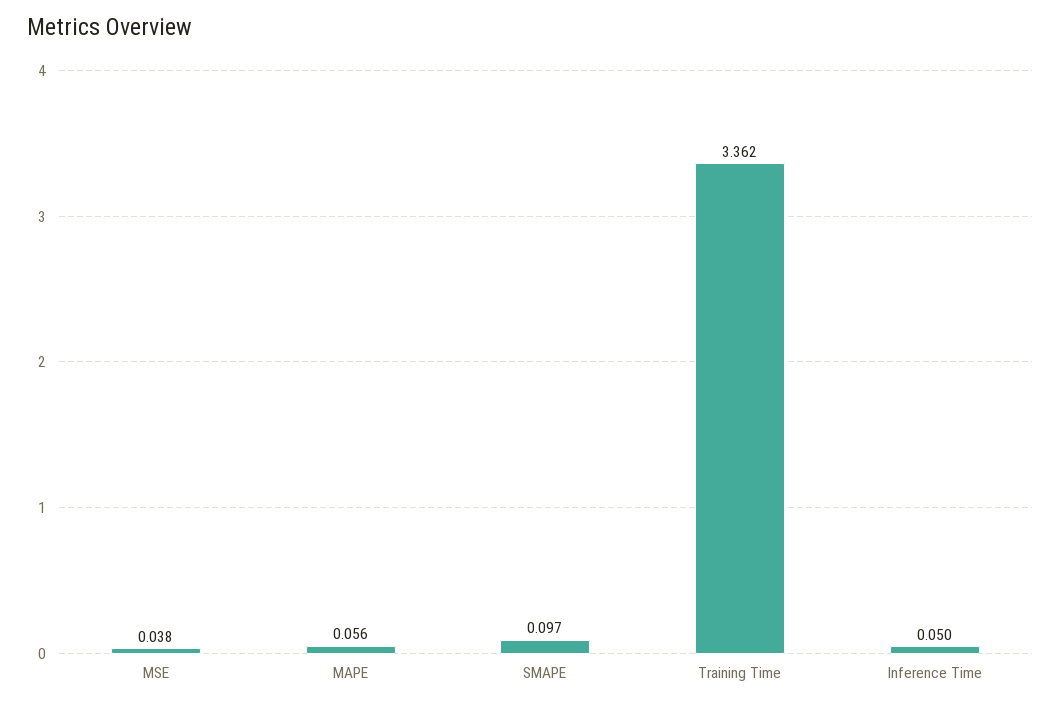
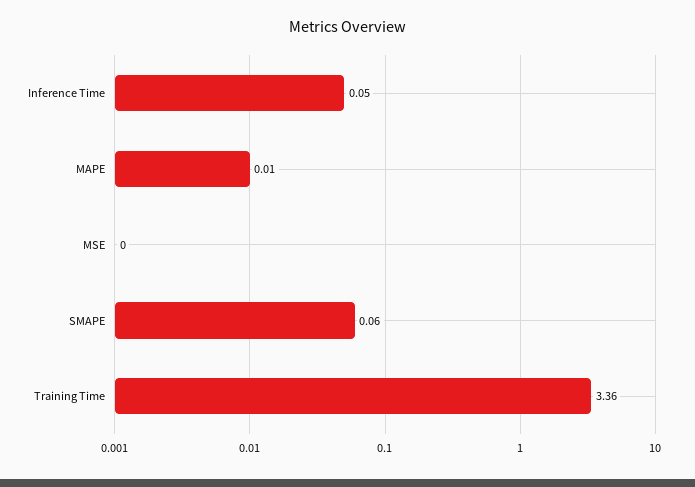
  {
-   "MSE": 0.038,
+   "MSE": 0,
-   "MAPE": 0.056,
+   "MAPE": 0.01,
-   "SMAPE": 0.097,
+   "SMAPE": 0.06,
    "Training Time": 3.362,
    "Inference Time": 0.05
  }

